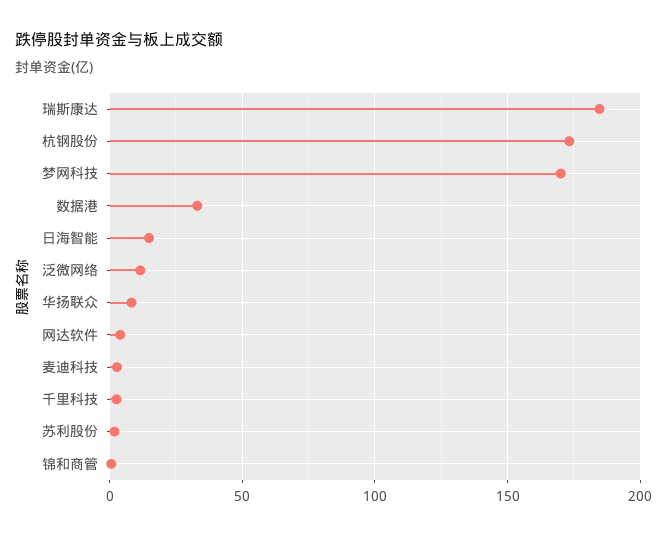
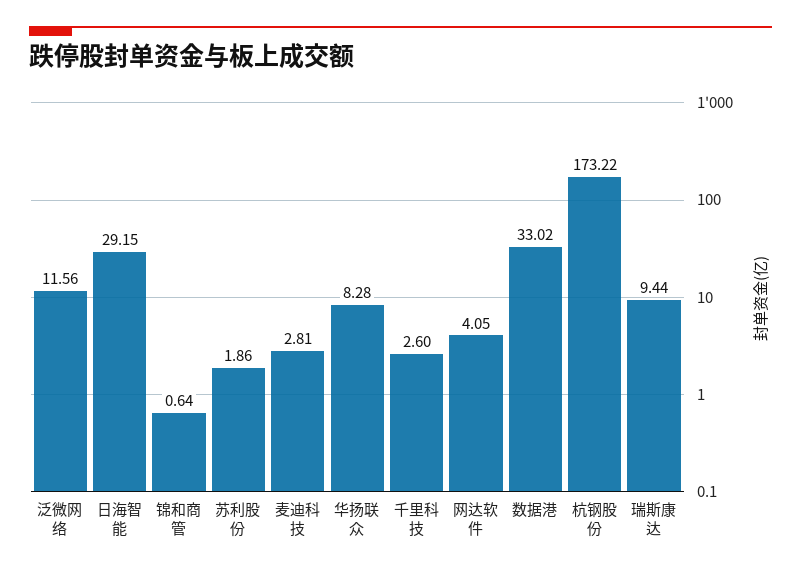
  {
-   "瑞斯康达": 185,
+   "瑞斯康达": 9.44,
    "杭钢股份": 173.22,
-   "梦网科技": 170,
    "数据港": 33.02,
-   "日海智能": 15,
+   "日海智能": 29.15,
    "泛微网络": 11.56,
    "华扬联众": 8.28,
    "网达软件": 4.05,
    "麦迪科技": 2.81,
    "千里科技": 2.6,
    "苏利股份": 1.86,
    "锦和商管": 0.64
  }

